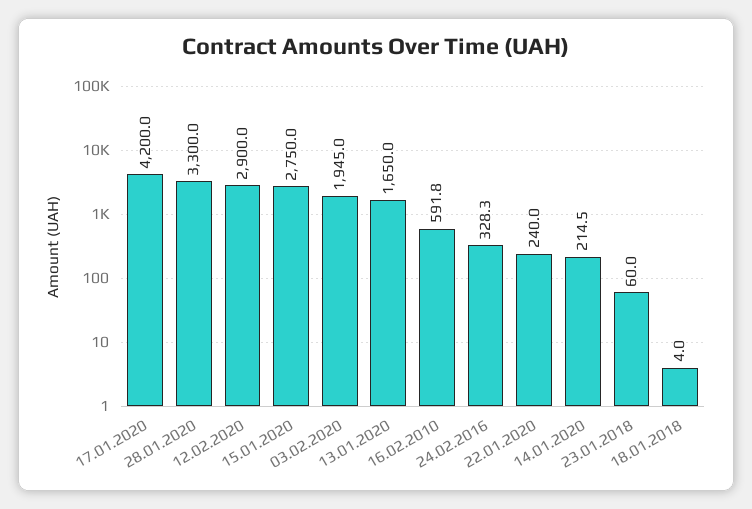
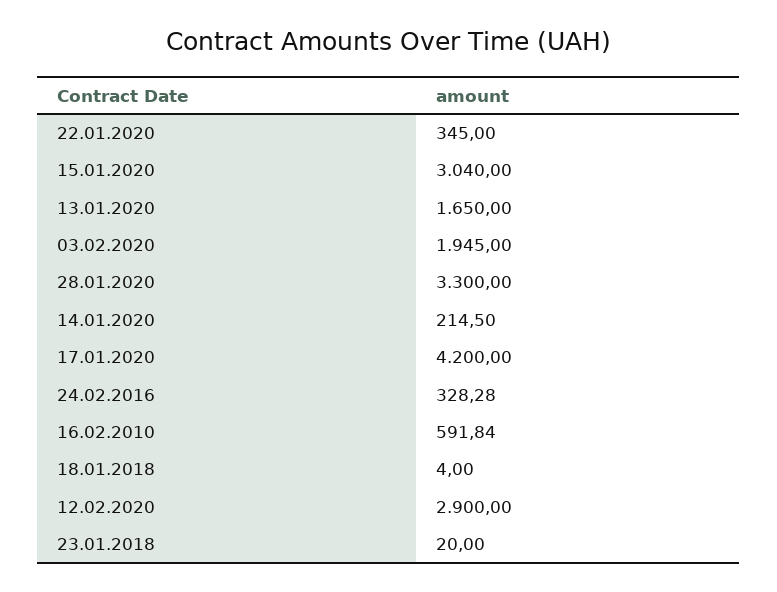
  {
    "17.01.2020": 4200,
    "28.01.2020": 3300,
    "12.02.2020": 2900,
-   "15.01.2020": 2750,
+   "15.01.2020": 3040,
    "03.02.2020": 1945,
    "13.01.2020": 1650,
    "16.02.2010": 591.84,
    "24.02.2016": 328.28,
-   "22.01.2020": 240,
+   "22.01.2020": 345,
    "14.01.2020": 214.5,
-   "23.01.2018": 60,
+   "23.01.2018": 20,
    "18.01.2018": 4
  }

